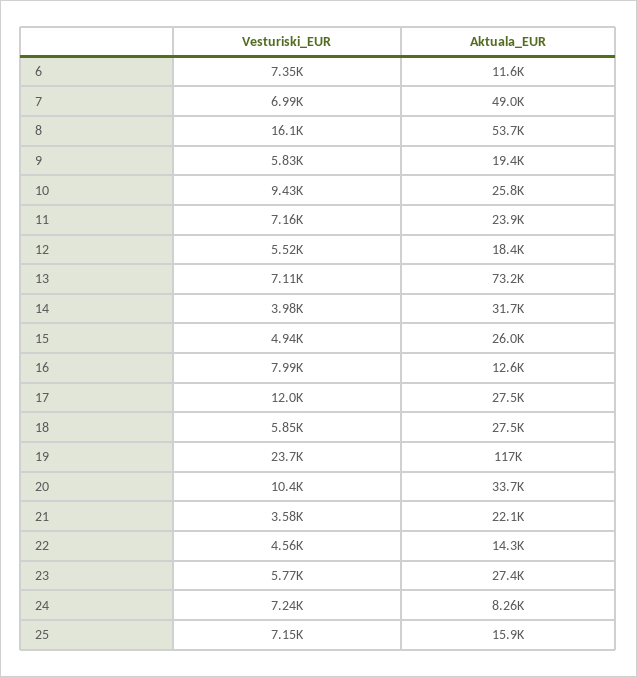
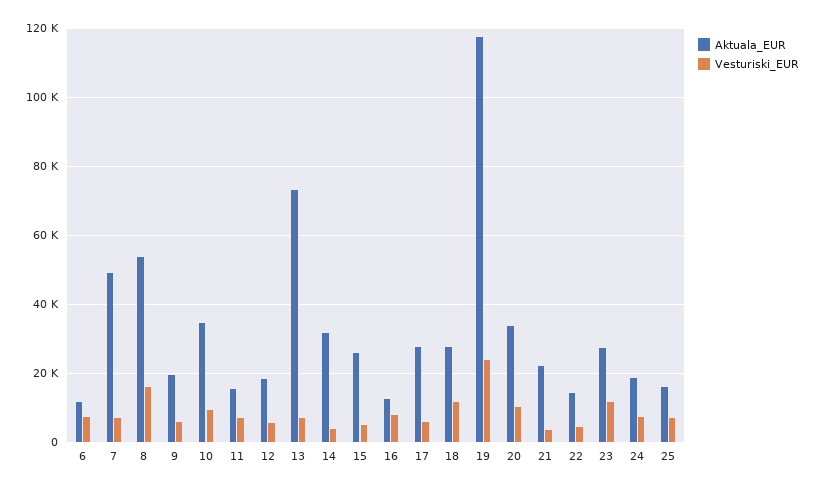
  {
    "Vesturiski_EUR": {
      "6": 7350,
      "7": 6990,
      "8": 16100,
      "9": 5830,
      "10": 9430,
      "11": 7160,
      "12": 5520,
      "13": 7110,
      "14": 3980,
      "15": 4940,
      "16": 7990,
-     "17": 12000,
+     "17": 6000,
-     "18": 5850,
+     "18": 12000,
      "19": 23700,
      "20": 10400,
      "21": 3580,
      "22": 4560,
-     "23": 5770,
+     "23": 12000,
      "24": 7240,
      "25": 7150
    },
    "Aktuala_EUR": {
      "6": 11600,
      "7": 49000,
      "8": 53700,
      "9": 19400,
-     "10": 25800,
+     "10": 34000,
-     "11": 23900,
+     "11": 16000,
      "12": 18400,
      "13": 73200,
      "14": 31700,
      "15": 26000,
      "16": 12600,
      "17": 27500,
      "18": 27500,
      "19": 117000,
      "20": 33700,
      "21": 22100,
      "22": 14300,
      "23": 27400,
-     "24": 8260,
+     "24": 18000,
      "25": 15900
    }
  }

